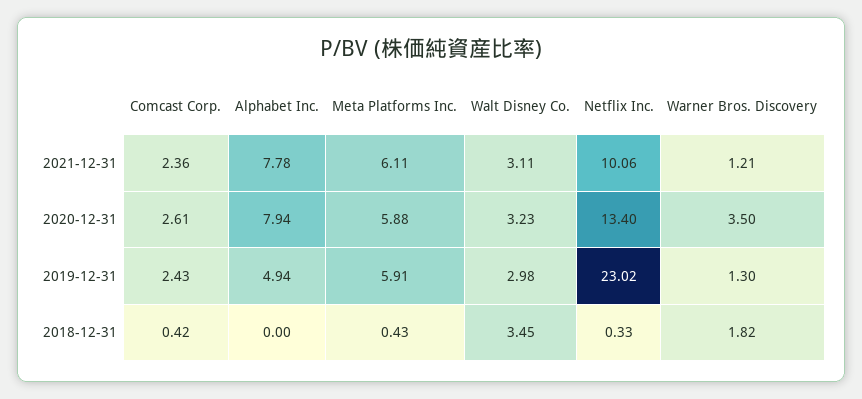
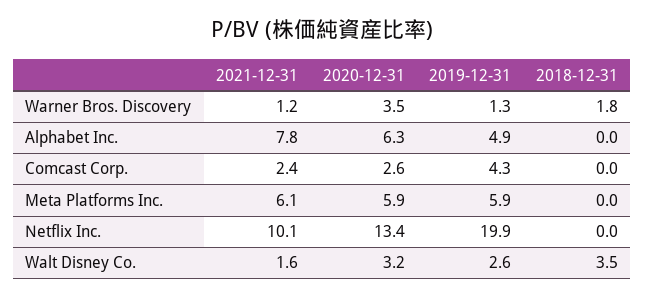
  {
    "Comcast Corp.": {
      "2021-12-31": 2.36,
      "2020-12-31": 2.61,
-     "2019-12-31": 2.43,
+     "2019-12-31": 4.3,
-     "2018-12-31": 0.42
+     "2018-12-31": 0
    },
    "Alphabet Inc.": {
      "2021-12-31": 7.78,
-     "2020-12-31": 7.94,
+     "2020-12-31": 6.3,
      "2019-12-31": 4.94,
      "2018-12-31": 0
    },
    "Meta Platforms Inc.": {
      "2021-12-31": 6.11,
      "2020-12-31": 5.88,
      "2019-12-31": 5.91,
-     "2018-12-31": 0.43
+     "2018-12-31": 0
    },
    "Walt Disney Co.": {
-     "2021-12-31": 3.11,
+     "2021-12-31": 1.6,
      "2020-12-31": 3.23,
-     "2019-12-31": 2.98,
+     "2019-12-31": 2.6,
      "2018-12-31": 3.45
    },
    "Netflix Inc.": {
      "2021-12-31": 10.06,
      "2020-12-31": 13.4,
-     "2019-12-31": 23.02,
+     "2019-12-31": 19.9,
-     "2018-12-31": 0.33
+     "2018-12-31": 0
    },
    "Warner Bros. Discovery": {
      "2021-12-31": 1.21,
      "2020-12-31": 3.5,
      "2019-12-31": 1.3,
      "2018-12-31": 1.82
    }
  }

